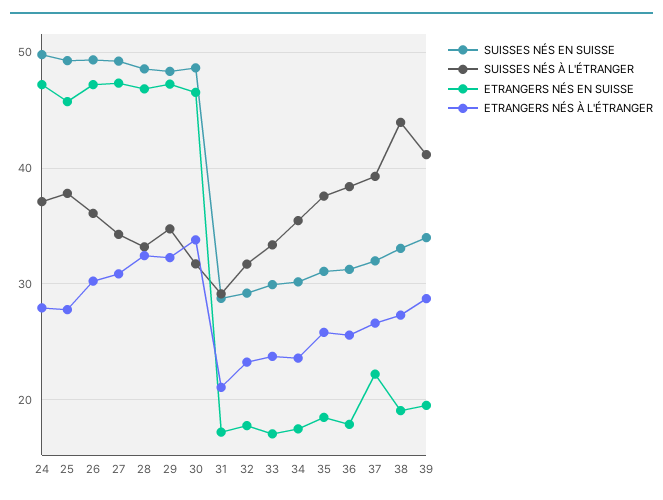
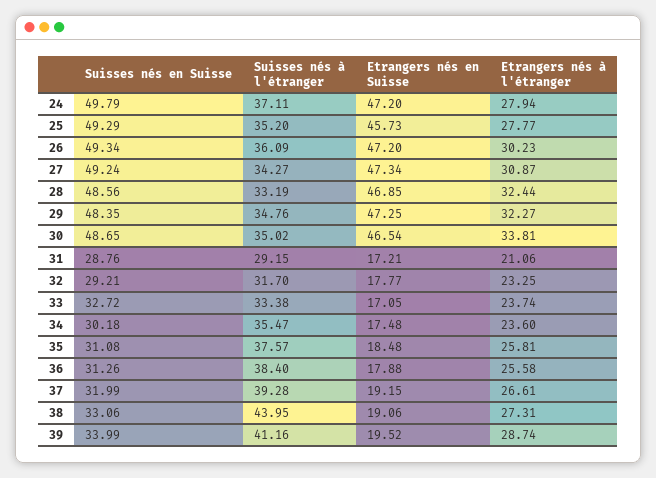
  {
    "SUISSES NÉS EN SUISSE": {
      "24": 49.79,
      "25": 49.29,
      "26": 49.34,
      "27": 49.24,
      "28": 48.56,
      "29": 48.35,
      "30": 48.65,
      "31": 28.76,
      "32": 29.21,
-     "33": 30,
+     "33": 32.72,
      "34": 30.18,
      "35": 31.08,
      "36": 31.26,
      "37": 31.99,
      "38": 33.06,
      "39": 33.99
    },
    "SUISSES NÉS À L'ÉTRANGER": {
      "24": 37.11,
-     "25": 38,
+     "25": 35.2,
      "26": 36.09,
      "27": 34.27,
      "28": 33.19,
      "29": 34.76,
-     "30": 32,
+     "30": 35.02,
      "31": 29.15,
      "32": 31.7,
      "33": 33.38,
      "34": 35.47,
      "35": 37.57,
      "36": 38.4,
      "37": 39.28,
      "38": 43.95,
      "39": 41.16
    },
    "ETRANGERS NÉS EN SUISSE": {
      "24": 47.2,
      "25": 45.73,
      "26": 47.2,
      "27": 47.34,
      "28": 46.85,
      "29": 47.25,
      "30": 46.54,
      "31": 17.21,
      "32": 17.77,
      "33": 17.05,
      "34": 17.48,
      "35": 18.48,
      "36": 17.88,
-     "37": 22,
+     "37": 19.15,
      "38": 19.06,
      "39": 19.52
    },
    "ETRANGERS NÉS À L'ÉTRANGER": {
      "24": 27.94,
      "25": 27.77,
      "26": 30.23,
      "27": 30.87,
      "28": 32.44,
      "29": 32.27,
      "30": 33.81,
      "31": 21.06,
      "32": 23.25,
      "33": 23.74,
      "34": 23.6,
      "35": 25.81,
      "36": 25.58,
      "37": 26.61,
      "38": 27.31,
      "39": 28.74
    }
  }

